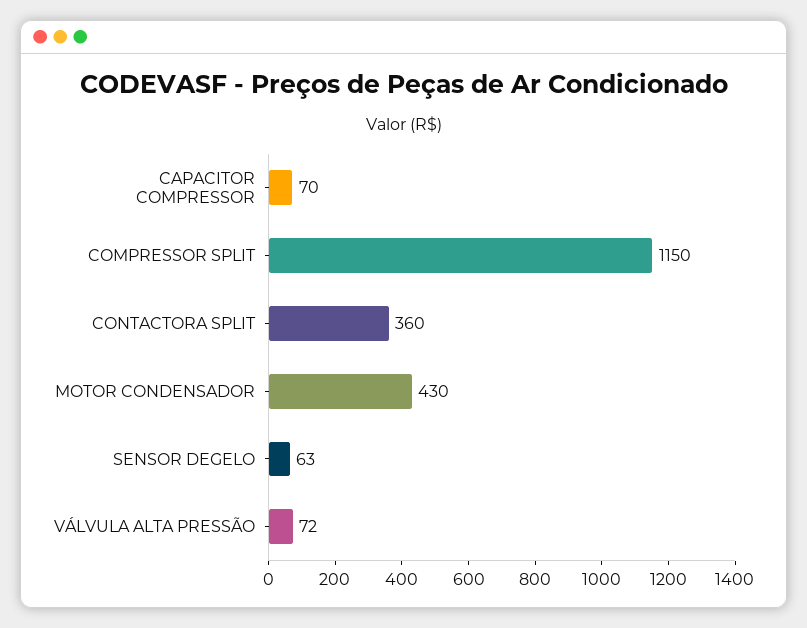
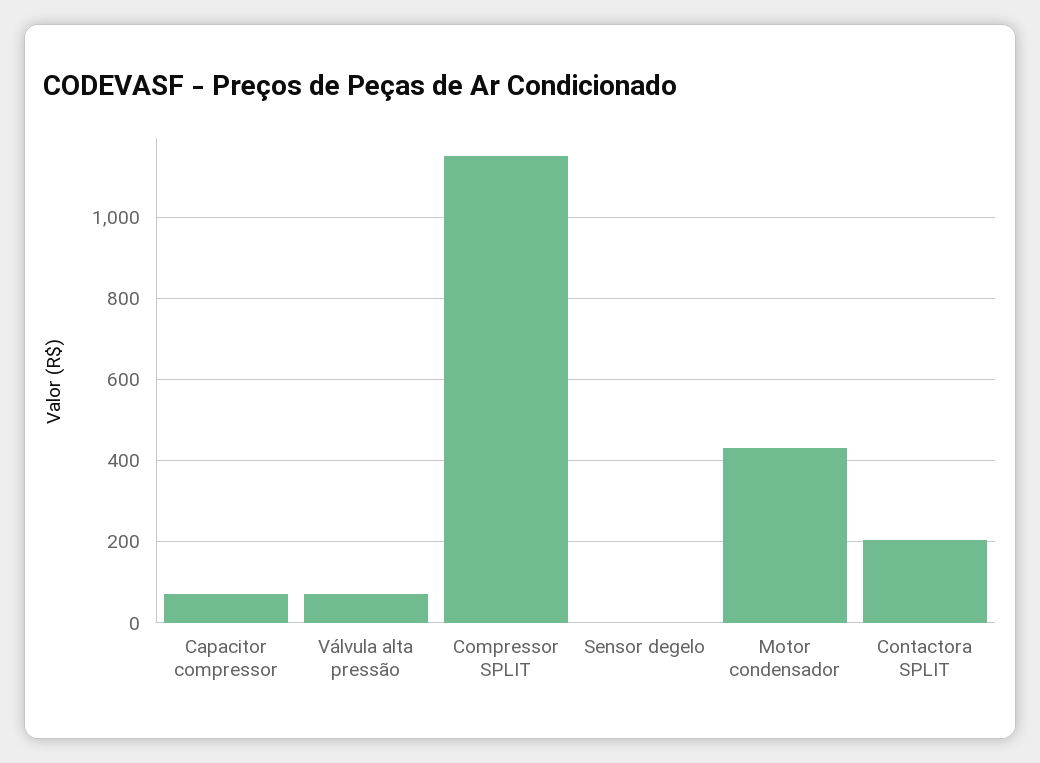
  {
    "CAPACITOR COMPRESSOR": 70,
    "COMPRESSOR SPLIT": 1150,
-   "CONTACTORA SPLIT": 360,
+   "CONTACTORA SPLIT": 200,
    "MOTOR CONDENSADOR": 430,
-   "SENSOR DEGELO": 63,
+   "SENSOR DEGELO": 0,
    "VÁLVULA ALTA PRESSÃO": 72
  }

